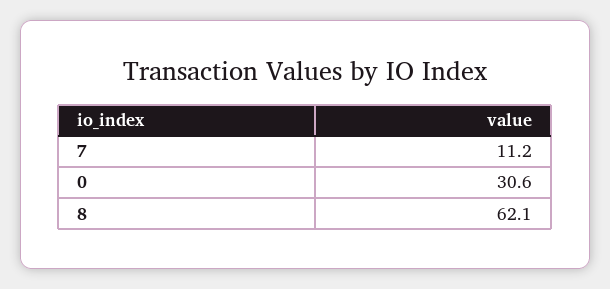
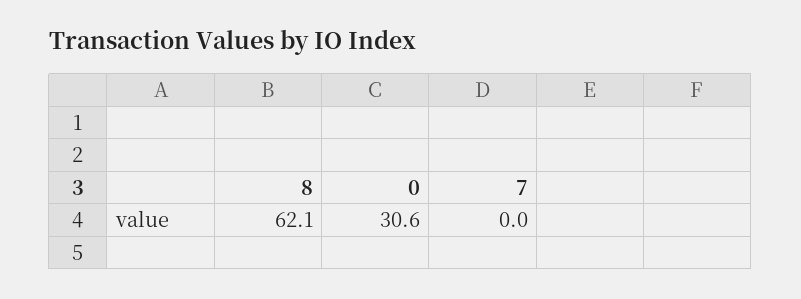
  {
-   "7": 11.2,
+   "7": 0,
    "0": 30.6,
    "8": 62.1
  }

